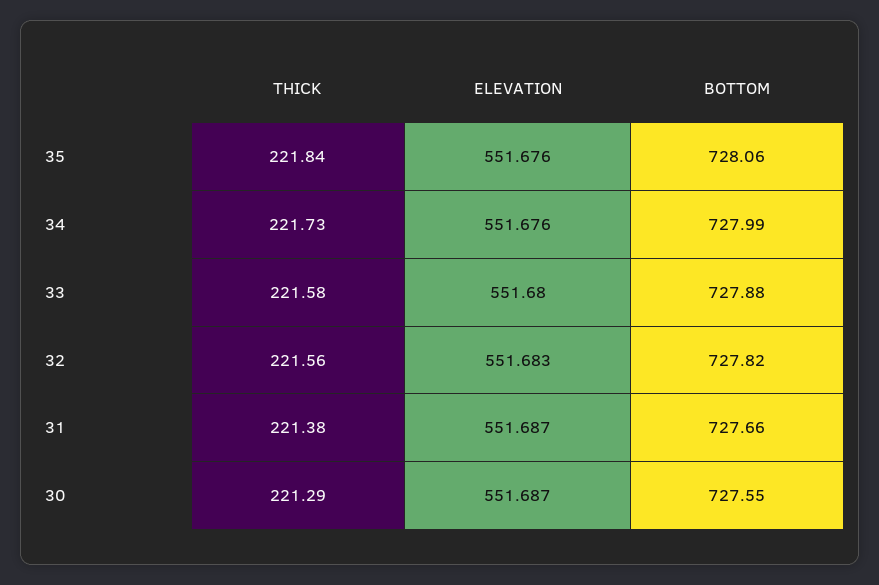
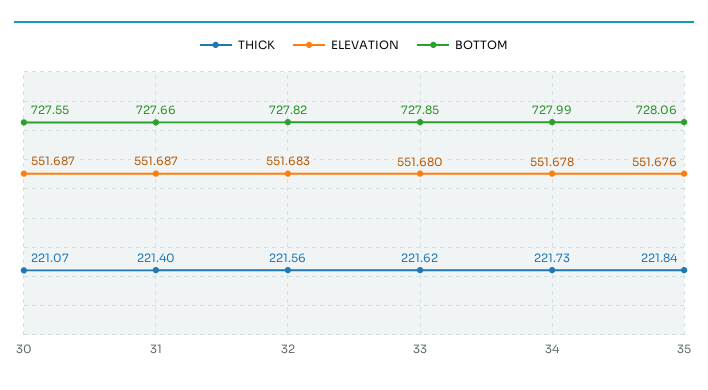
  {
    "THICK": {
      "35": 221.84,
      "34": 221.73,
-     "33": 221.58,
+     "33": 221.62,
      "32": 221.56,
-     "31": 221.38,
+     "31": 221.4,
-     "30": 221.29
+     "30": 221.07
    },
    "ELEVATION": {
      "35": 551.676,
-     "34": 551.676,
+     "34": 551.678,
      "33": 551.68,
      "32": 551.683,
      "31": 551.687,
      "30": 551.687
    },
    "BOTTOM": {
      "35": 728.06,
      "34": 727.99,
-     "33": 727.88,
+     "33": 727.85,
      "32": 727.82,
      "31": 727.66,
      "30": 727.55
    }
  }

